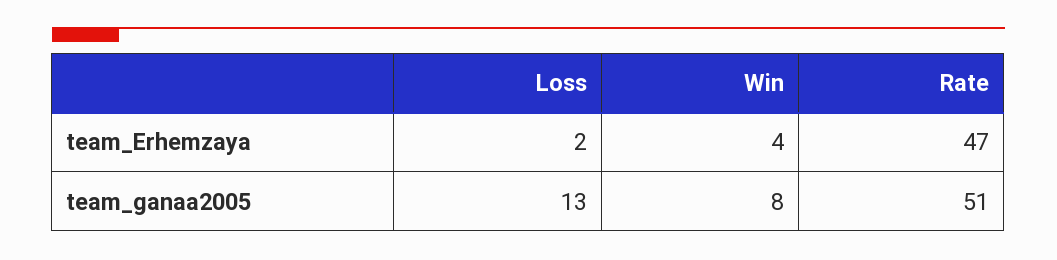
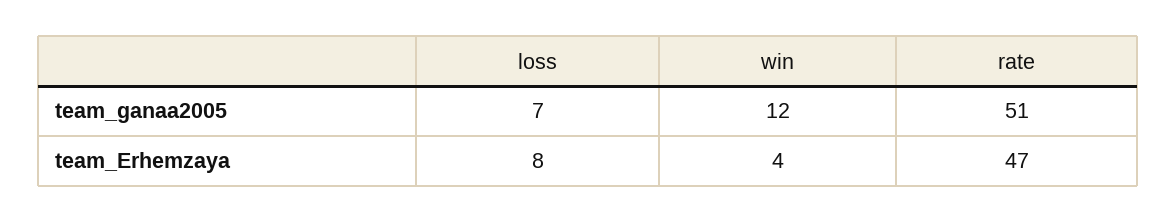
  {
    "Loss": {
-     "team_Erhemzaya": 2,
+     "team_Erhemzaya": 8,
-     "team_ganaa2005": 13
+     "team_ganaa2005": 7
    },
    "Win": {
      "team_Erhemzaya": 4,
-     "team_ganaa2005": 8
+     "team_ganaa2005": 12
    },
    "Rate": {
      "team_Erhemzaya": 47,
      "team_ganaa2005": 51
    }
  }

